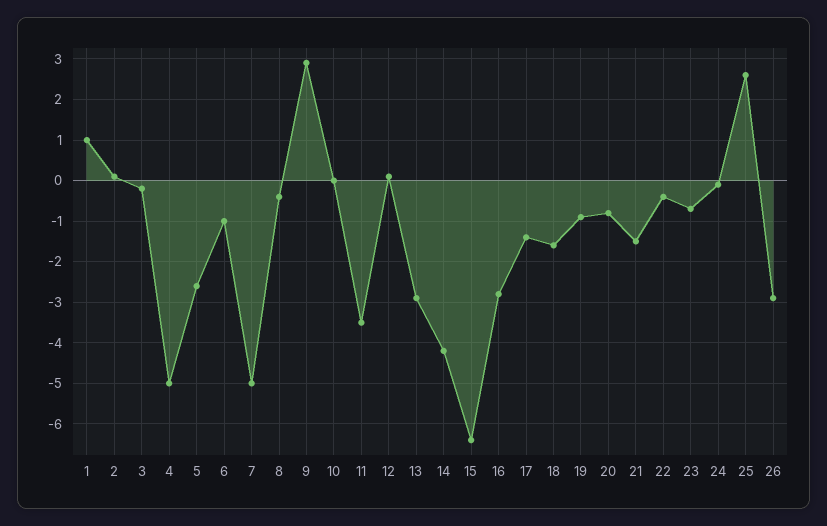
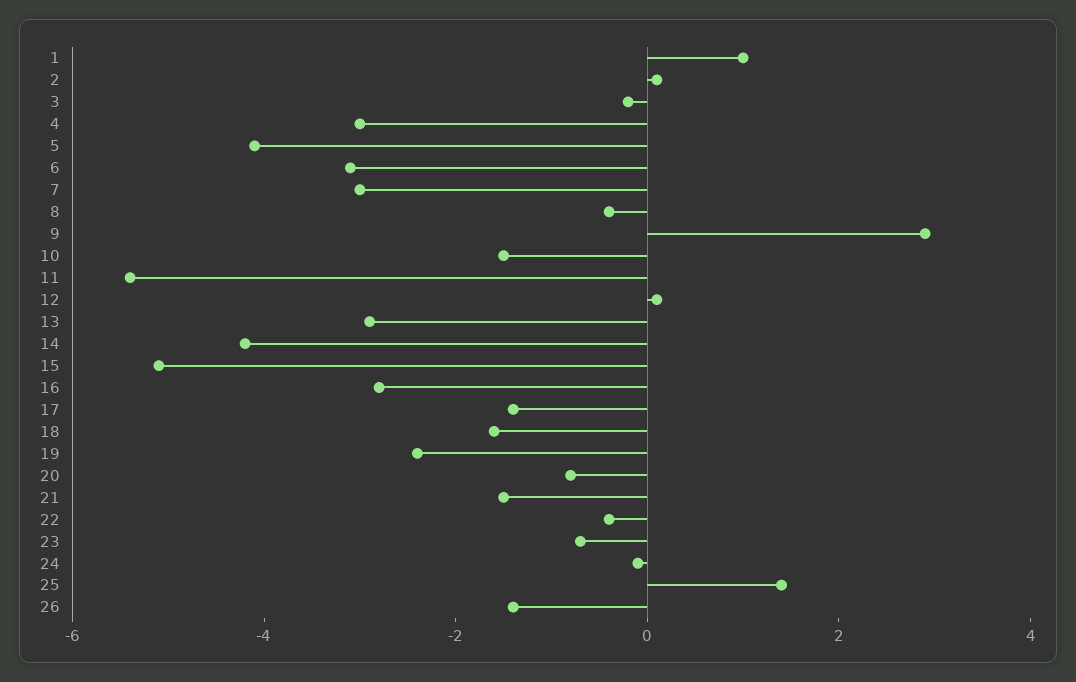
  {
    "1": 1,
    "2": 0,
    "3": 0,
-   "4": -5,
+   "4": -3,
-   "5": -2.5,
+   "5": -4,
-   "6": -1,
+   "6": -3,
-   "7": -5,
+   "7": -3,
    "8": -0.5,
    "9": 3,
-   "10": 0,
+   "10": -1.5,
-   "11": -3.5,
+   "11": -5.5,
    "12": 0,
    "13": -3,
    "14": -4,
-   "15": -6.5,
+   "15": -5,
    "16": -3,
    "17": -1.5,
    "18": -1.5,
-   "19": -1,
+   "19": -2.5,
    "20": -1,
    "21": -1.5,
    "22": -0.5,
    "23": -0.5,
    "24": 0,
-   "25": 2.5,
+   "25": 1.5,
-   "26": -3
+   "26": -1.5
  }

